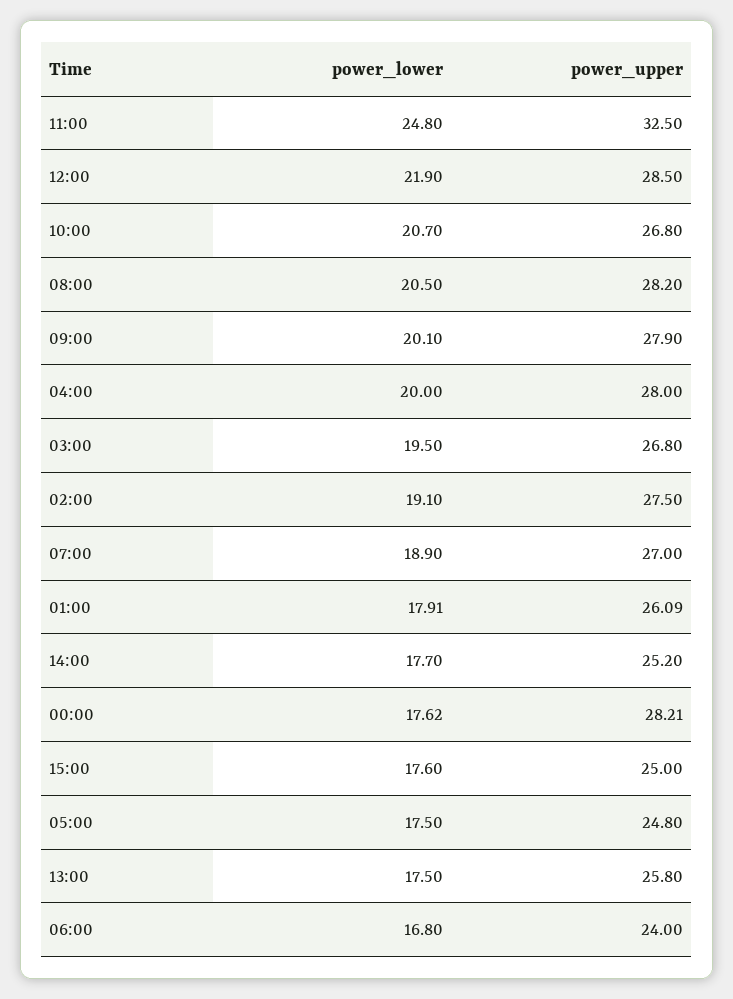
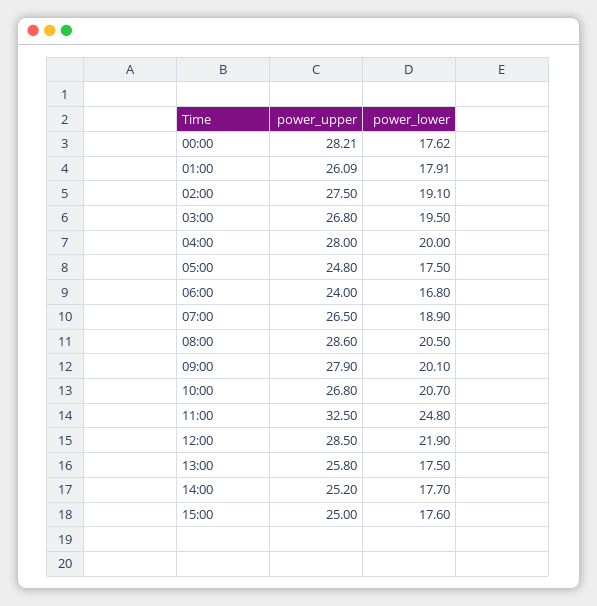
  {
    "power_lower": {
      "11:00": 24.8,
      "12:00": 21.9,
      "10:00": 20.7,
      "08:00": 20.5,
      "09:00": 20.1,
      "04:00": 20,
      "03:00": 19.5,
      "02:00": 19.1,
      "07:00": 18.9,
      "01:00": 17.91,
      "14:00": 17.7,
      "00:00": 17.62,
      "15:00": 17.6,
      "05:00": 17.5,
      "13:00": 17.5,
      "06:00": 16.8
    },
    "power_upper": {
      "11:00": 32.5,
      "12:00": 28.5,
      "10:00": 26.8,
-     "08:00": 28.2,
+     "08:00": 28.6,
      "09:00": 27.9,
      "04:00": 28,
      "03:00": 26.8,
      "02:00": 27.5,
-     "07:00": 27,
+     "07:00": 26.5,
      "01:00": 26.09,
      "14:00": 25.2,
      "00:00": 28.21,
      "15:00": 25,
      "05:00": 24.8,
      "13:00": 25.8,
      "06:00": 24
    }
  }

